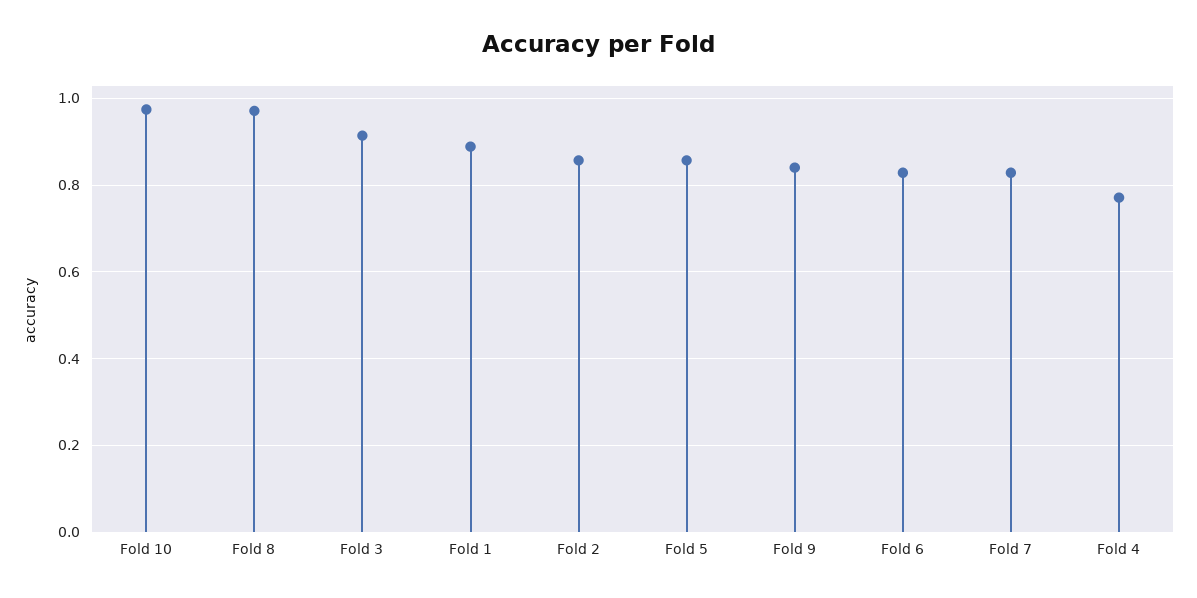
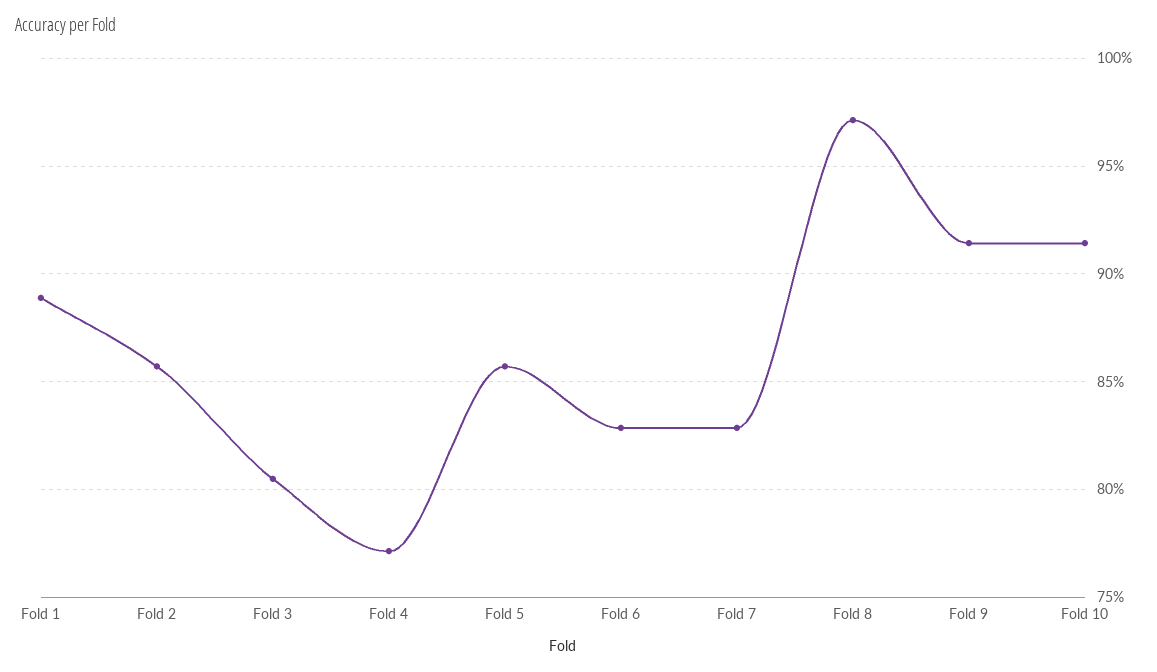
  {
-   "Fold 10": 0.98,
+   "Fold 10": 0.915,
    "Fold 8": 0.97,
-   "Fold 3": 0.92,
+   "Fold 3": 0.805,
    "Fold 1": 0.89,
    "Fold 2": 0.855,
    "Fold 5": 0.855,
-   "Fold 9": 0.84,
+   "Fold 9": 0.915,
    "Fold 6": 0.83,
    "Fold 7": 0.83,
    "Fold 4": 0.77
  }

